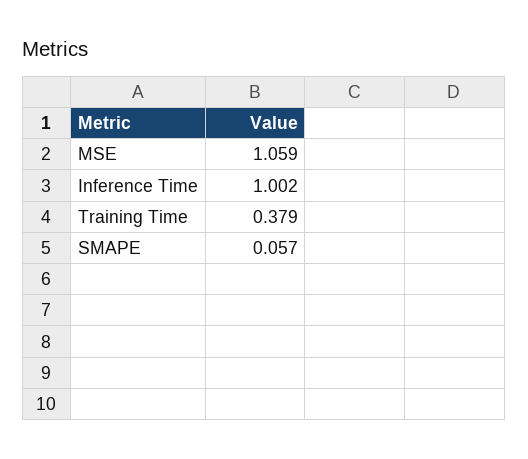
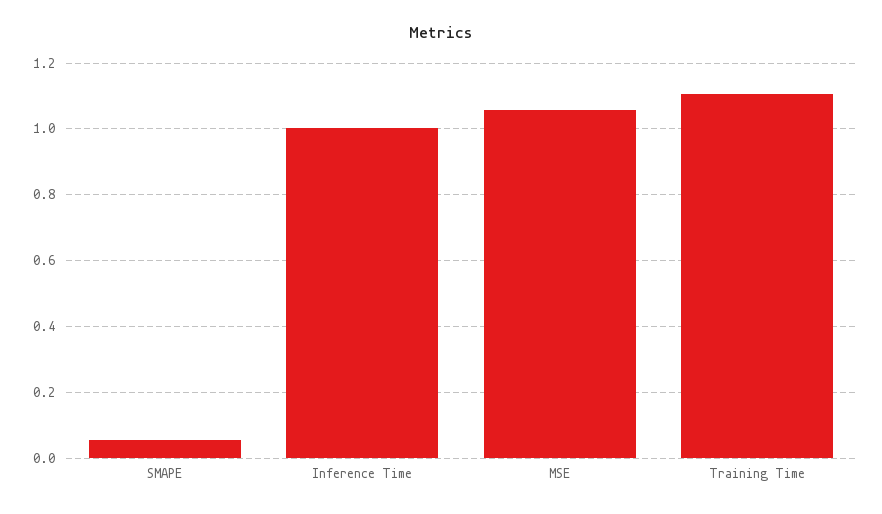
  {
    "MSE": 1.059,
    "Inference Time": 1.002,
-   "Training Time": 0.379,
+   "Training Time": 1.1,
    "SMAPE": 0.057
  }

